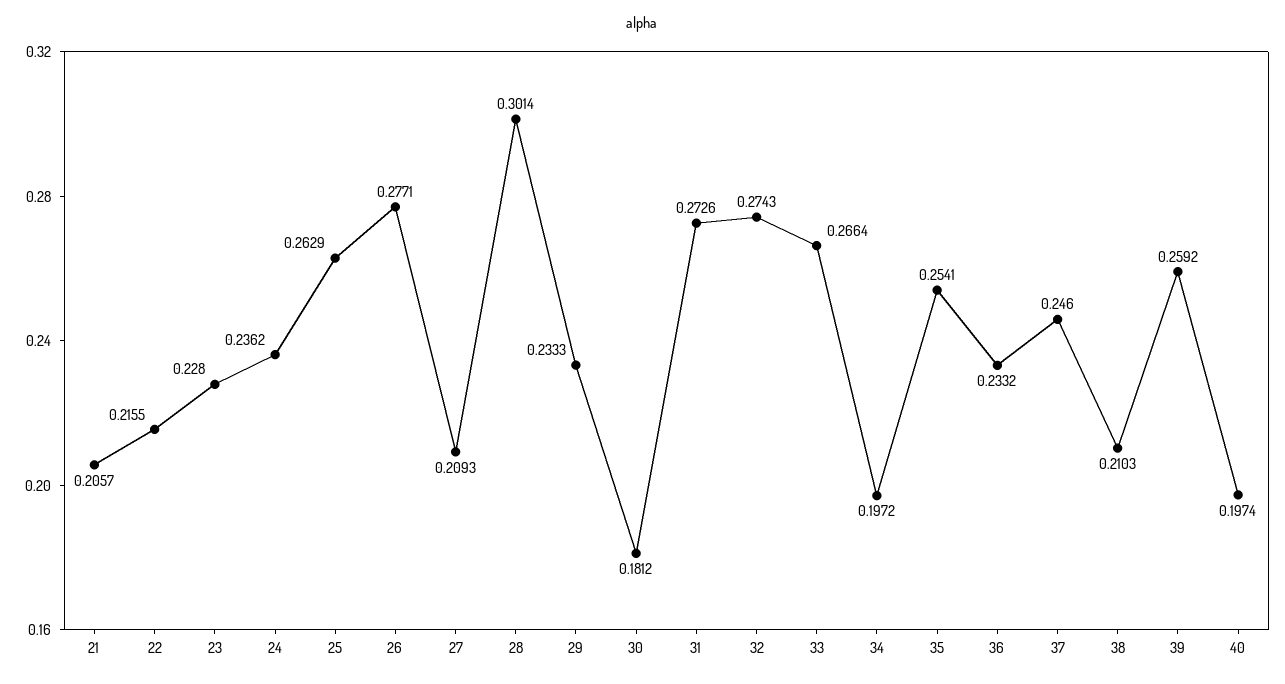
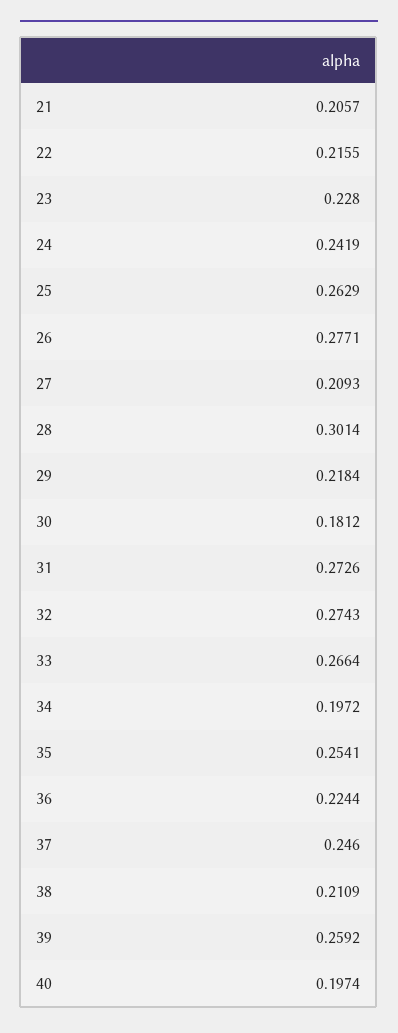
  {
    "21": 0.2057,
    "22": 0.2155,
    "23": 0.228,
-   "24": 0.2362,
+   "24": 0.2419,
    "25": 0.2629,
    "26": 0.2771,
    "27": 0.2093,
    "28": 0.3014,
-   "29": 0.2333,
+   "29": 0.2184,
    "30": 0.1812,
    "31": 0.2726,
    "32": 0.2743,
    "33": 0.2664,
    "34": 0.1972,
    "35": 0.2541,
-   "36": 0.2332,
+   "36": 0.2244,
    "37": 0.246,
-   "38": 0.2103,
+   "38": 0.2109,
    "39": 0.2592,
    "40": 0.1974
  }

